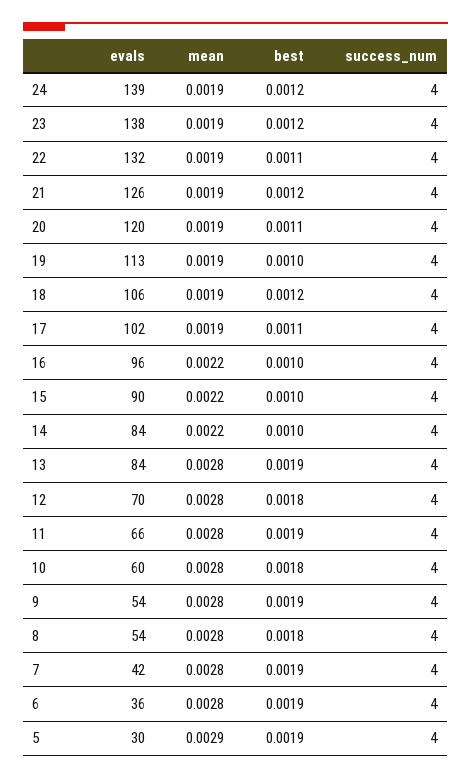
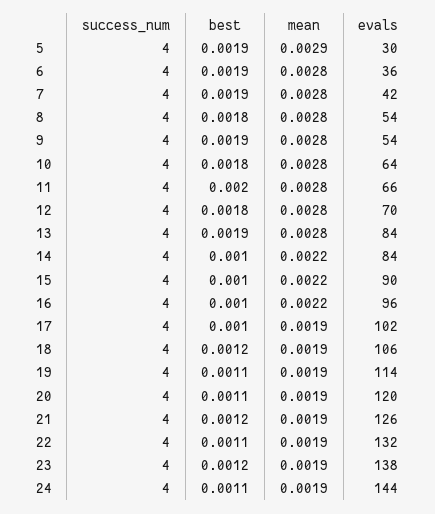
  {
    "evals": {
-     "24": 139,
+     "24": 144,
      "23": 138,
      "22": 132,
      "21": 126,
      "20": 120,
-     "19": 113,
+     "19": 114,
      "18": 106,
      "17": 102,
      "16": 96,
      "15": 90,
      "14": 84,
      "13": 84,
      "12": 70,
      "11": 66,
-     "10": 60,
+     "10": 64,
      "9": 54,
      "8": 54,
      "7": 42,
      "6": 36,
      "5": 30
    },
    "mean": {
      "24": 0.0019,
      "23": 0.0019,
      "22": 0.0019,
      "21": 0.0019,
      "20": 0.0019,
      "19": 0.0019,
      "18": 0.0019,
      "17": 0.0019,
      "16": 0.0022,
      "15": 0.0022,
      "14": 0.0022,
      "13": 0.0028,
      "12": 0.0028,
      "11": 0.0028,
      "10": 0.0028,
      "9": 0.0028,
      "8": 0.0028,
      "7": 0.0028,
      "6": 0.0028,
      "5": 0.0029
    },
    "best": {
-     "24": 0.0012,
+     "24": 0.0011,
      "23": 0.0012,
      "22": 0.0011,
      "21": 0.0012,
      "20": 0.0011,
-     "19": 0.001,
+     "19": 0.0011,
      "18": 0.0012,
-     "17": 0.0011,
+     "17": 0.001,
      "16": 0.001,
      "15": 0.001,
      "14": 0.001,
      "13": 0.0019,
      "12": 0.0018,
-     "11": 0.0019,
+     "11": 0.002,
      "10": 0.0018,
      "9": 0.0019,
      "8": 0.0018,
      "7": 0.0019,
      "6": 0.0019,
      "5": 0.0019
    },
    "success_num": {
      "24": 4,
      "23": 4,
      "22": 4,
      "21": 4,
      "20": 4,
      "19": 4,
      "18": 4,
      "17": 4,
      "16": 4,
      "15": 4,
      "14": 4,
      "13": 4,
      "12": 4,
      "11": 4,
      "10": 4,
      "9": 4,
      "8": 4,
      "7": 4,
      "6": 4,
      "5": 4
    }
  }

